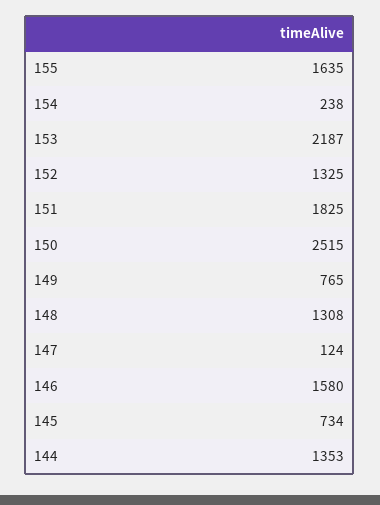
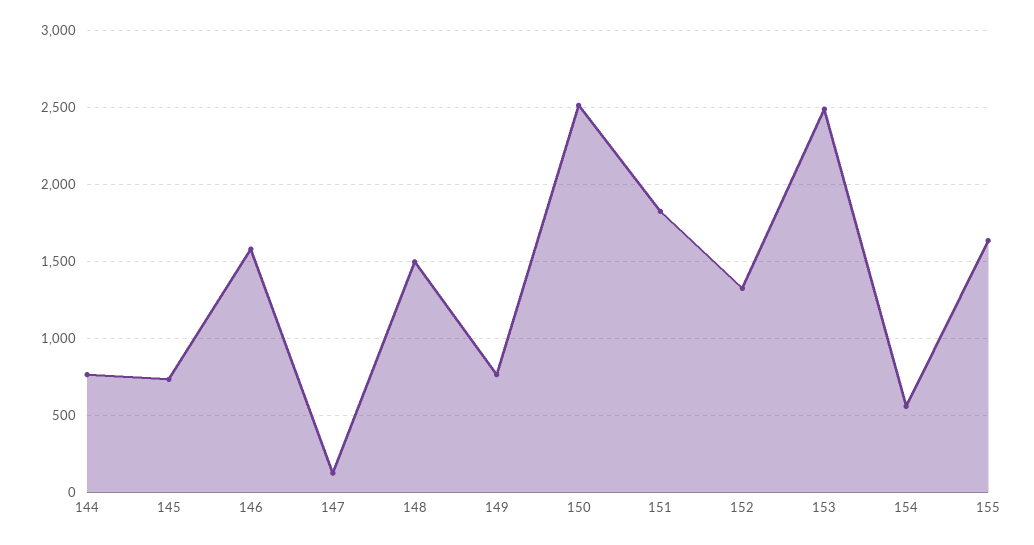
  {
    "155": 1635,
-   "154": 238,
+   "154": 550,
-   "153": 2187,
+   "153": 2500,
    "152": 1325,
    "151": 1825,
    "150": 2515,
    "149": 765,
-   "148": 1308,
+   "148": 1500,
    "147": 124,
    "146": 1580,
    "145": 734,
-   "144": 1353
+   "144": 750
  }

